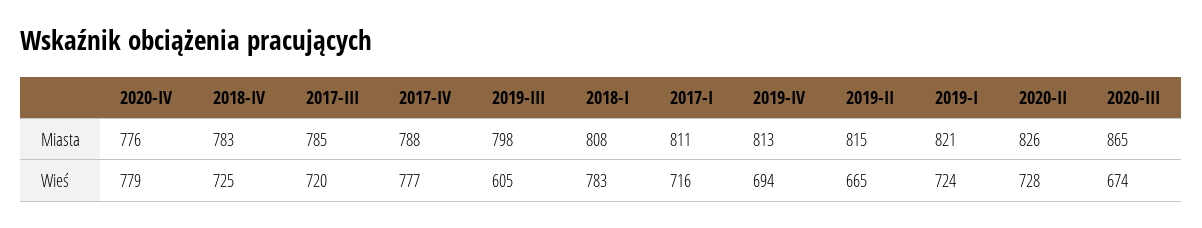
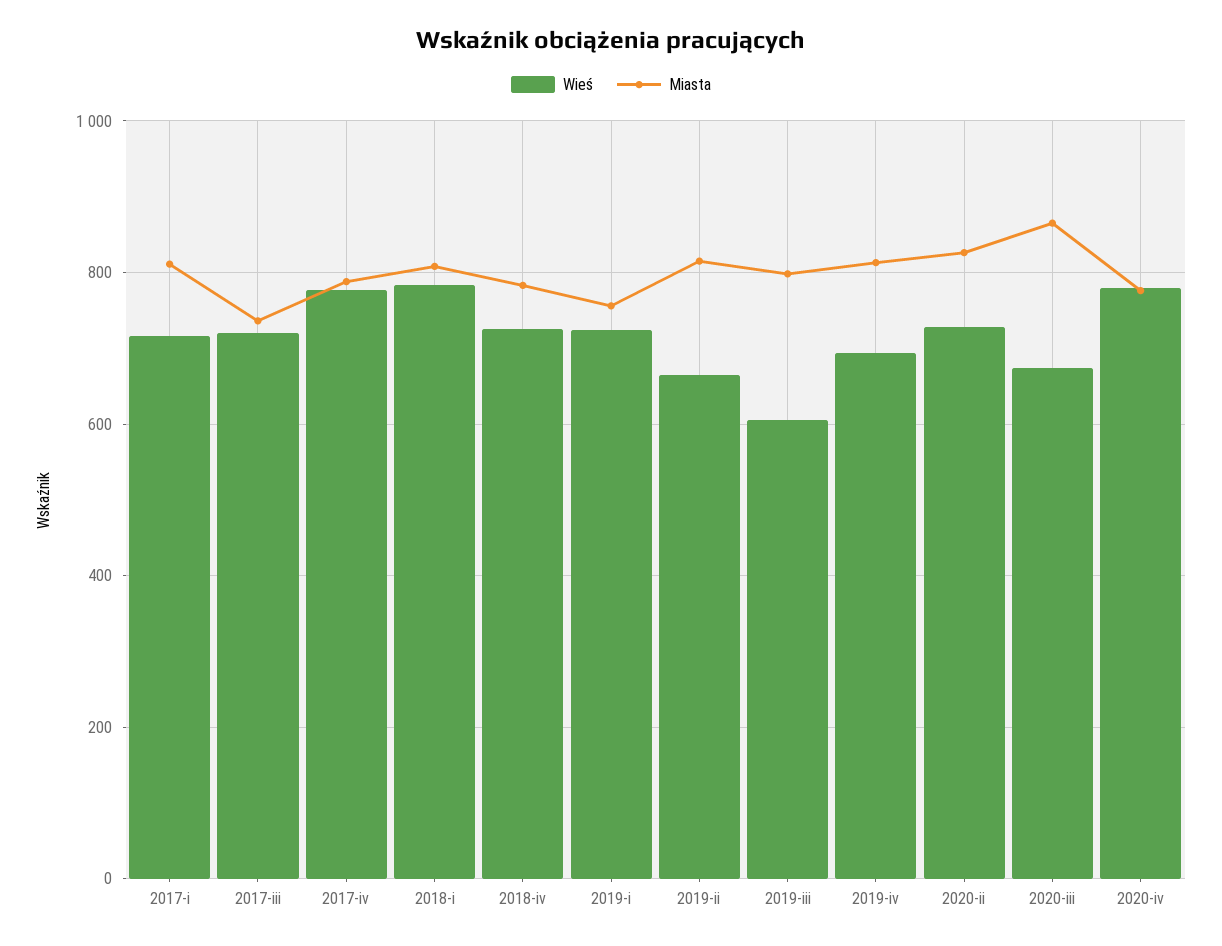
  {
    "Miasta": {
      "2020-IV": 776,
      "2018-IV": 783,
-     "2017-III": 785,
+     "2017-III": 740,
      "2017-IV": 788,
      "2019-III": 798,
      "2018-I": 808,
      "2017-I": 811,
      "2019-IV": 813,
      "2019-II": 815,
-     "2019-I": 821,
+     "2019-I": 760,
      "2020-II": 826,
      "2020-III": 865
    },
    "Wieś": {
      "2020-IV": 779,
      "2018-IV": 725,
      "2017-III": 720,
      "2017-IV": 777,
      "2019-III": 605,
      "2018-I": 783,
      "2017-I": 716,
      "2019-IV": 694,
      "2019-II": 665,
      "2019-I": 724,
      "2020-II": 728,
      "2020-III": 674
    }
  }

